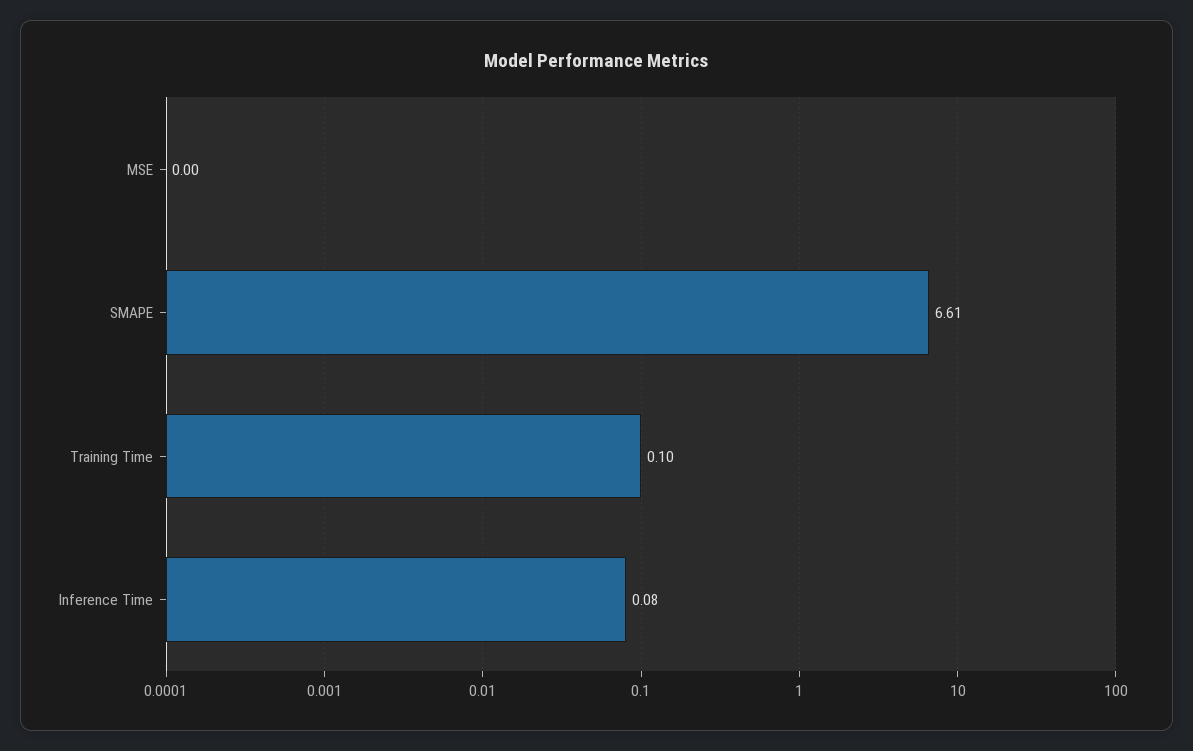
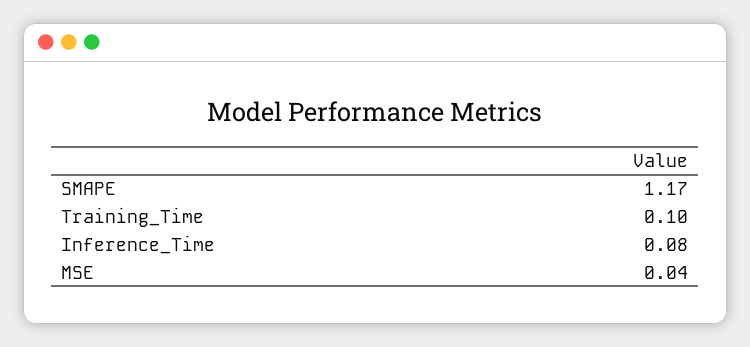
  {
-   "MSE": 0,
+   "MSE": 0.04,
-   "SMAPE": 6.61,
+   "SMAPE": 1.17,
    "Training Time": 0.1,
    "Inference Time": 0.08
  }

